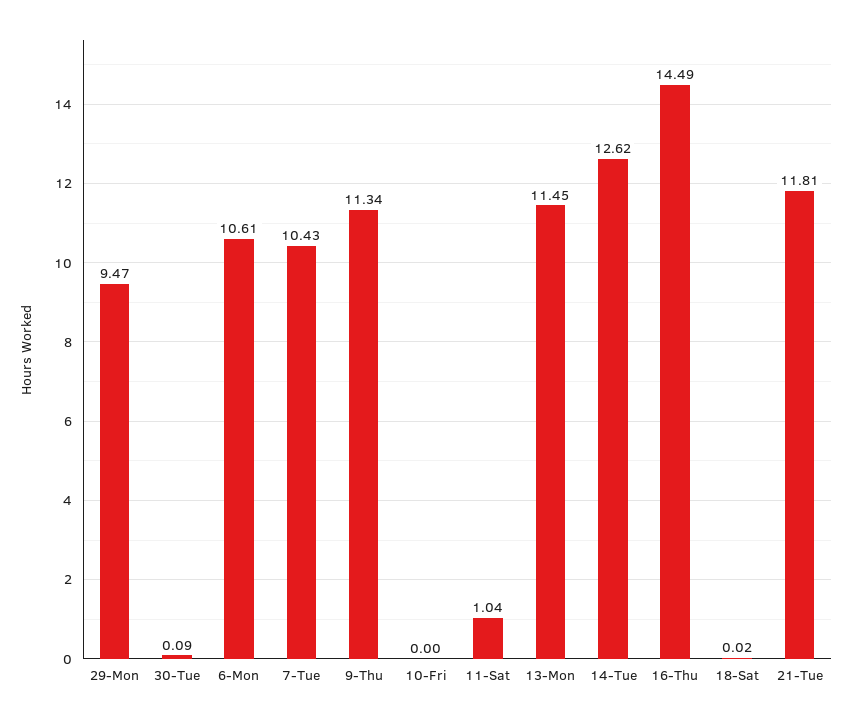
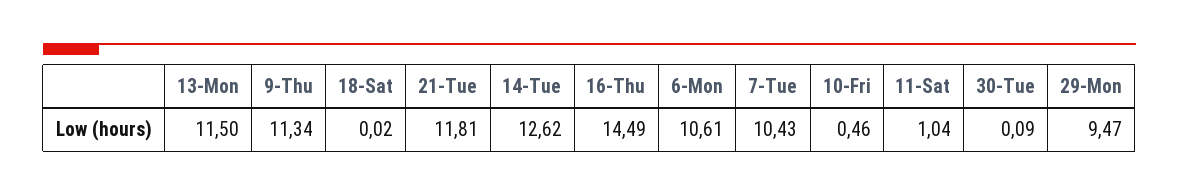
  {
    "29-Mon": 9.47,
    "30-Tue": 0.09,
    "6-Mon": 10.61,
    "7-Tue": 10.43,
    "9-Thu": 11.34,
-   "10-Fri": 0,
+   "10-Fri": 0.46,
    "11-Sat": 1.04,
-   "13-Mon": 11.45,
+   "13-Mon": 11.5,
    "14-Tue": 12.62,
    "16-Thu": 14.49,
    "18-Sat": 0.02,
    "21-Tue": 11.81
  }

